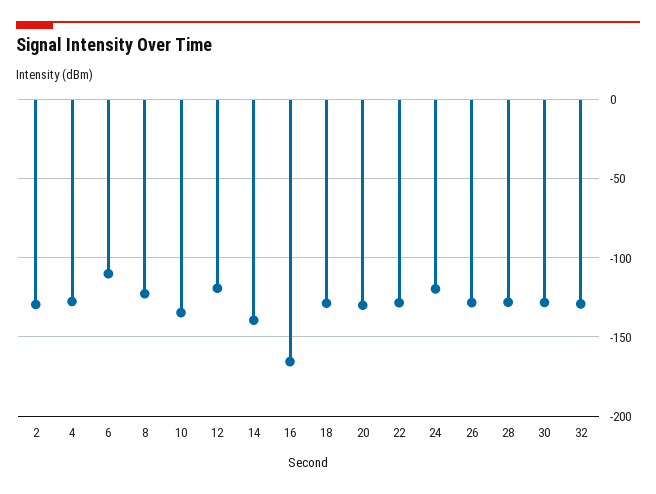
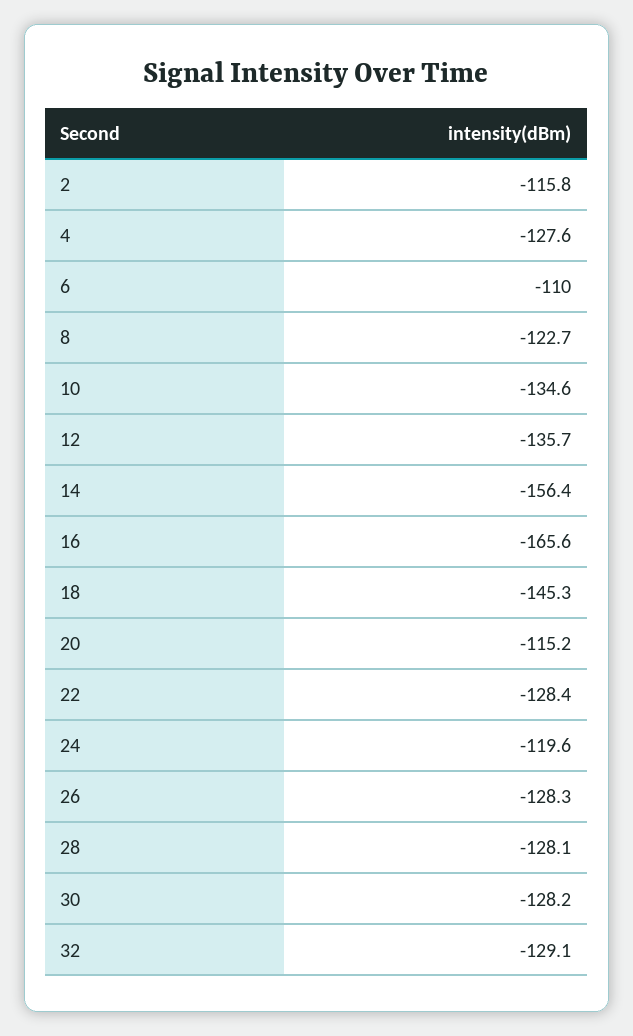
  {
-   "2": -130,
+   "2": -115.8,
    "4": -127.6,
    "6": -110,
    "8": -122.7,
    "10": -134.6,
-   "12": -120,
+   "12": -135.7,
-   "14": -140,
+   "14": -156.4,
    "16": -165.6,
-   "18": -130,
+   "18": -145.3,
-   "20": -130,
+   "20": -115.2,
    "22": -128.4,
    "24": -119.6,
    "26": -128.3,
    "28": -128.1,
    "30": -128.2,
    "32": -129.1
  }

